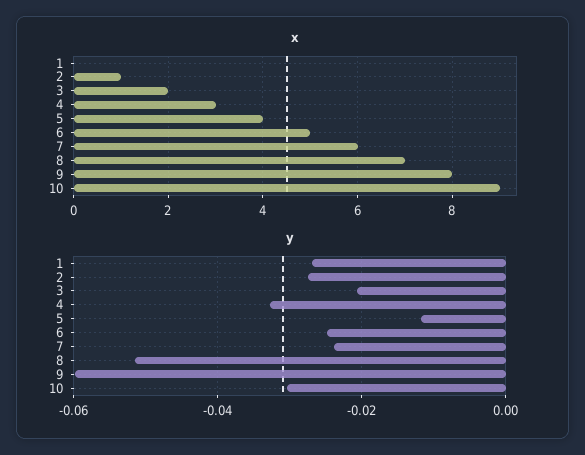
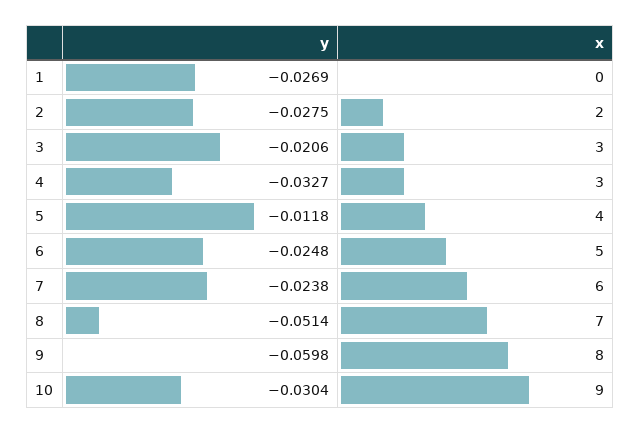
  {
    "x": {
      "1": 0,
-     "2": 1,
+     "2": 2,
-     "3": 2,
+     "3": 3,
      "4": 3,
      "5": 4,
      "6": 5,
      "7": 6,
      "8": 7,
      "9": 8,
      "10": 9
    },
    "y": {
      "1": -0.0269,
      "2": -0.0275,
      "3": -0.0206,
      "4": -0.0327,
      "5": -0.0118,
      "6": -0.0248,
      "7": -0.0238,
      "8": -0.0514,
      "9": -0.0598,
      "10": -0.0304
    }
  }

